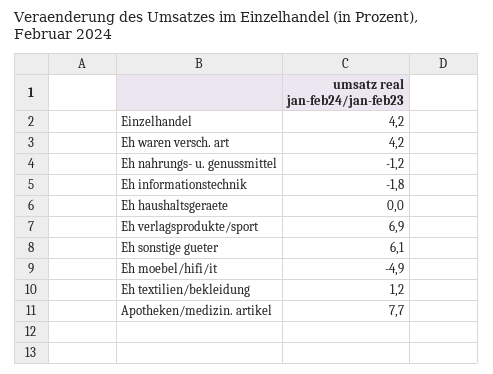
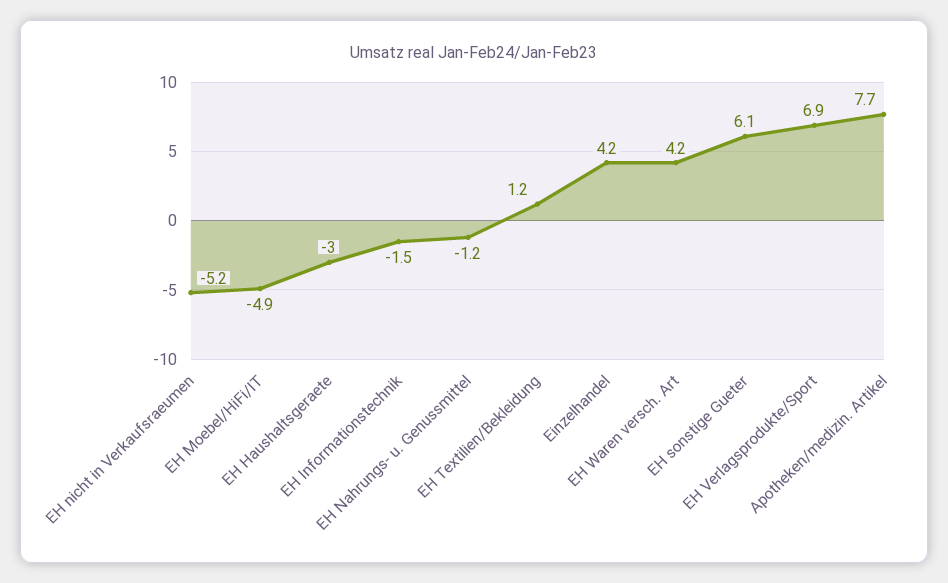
  {
    "Einzelhandel": 4.2,
    "Eh waren versch. art": 4.2,
    "Eh nahrungs- u. genussmittel": -1.2,
-   "Eh informationstechnik": -1.8,
+   "Eh informationstechnik": -1.5,
-   "Eh haushaltsgeraete": 0,
+   "Eh haushaltsgeraete": -3,
    "Eh verlagsprodukte/sport": 6.9,
    "Eh sonstige gueter": 6.1,
    "Eh moebel/hifi/it": -4.9,
    "Eh textilien/bekleidung": 1.2,
-   "Apotheken/medizin. artikel": 7.7
+   "Apotheken/medizin. artikel": 7.7,
+   "EH nicht in Verkaufsraeumen": -5.2
  }

